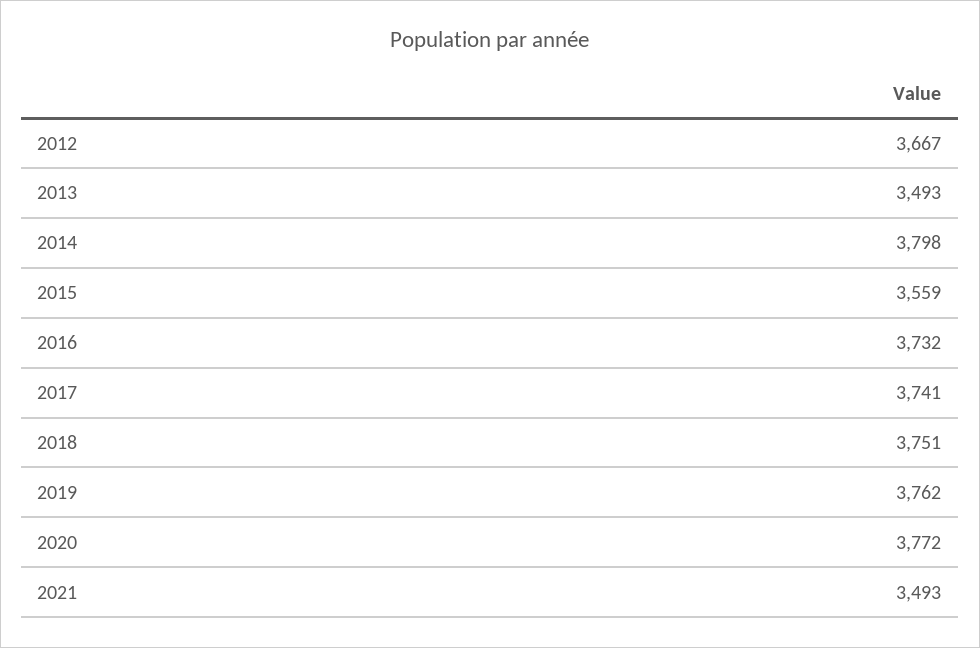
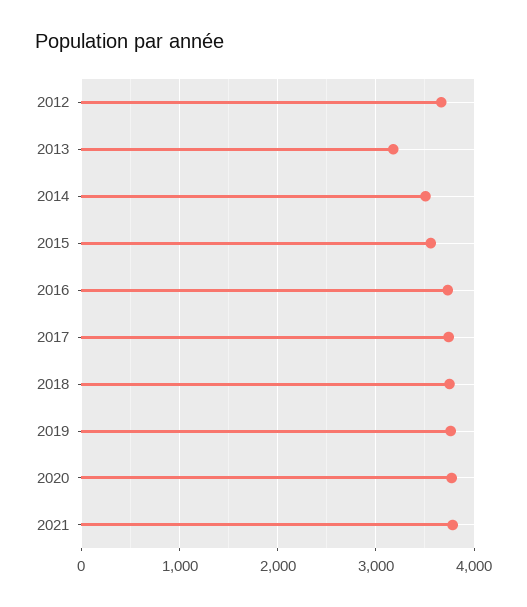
  {
    "2012": 3667,
-   "2013": 3493,
+   "2013": 3200,
-   "2014": 3798,
+   "2014": 3500,
    "2015": 3559,
    "2016": 3732,
    "2017": 3741,
    "2018": 3751,
    "2019": 3762,
    "2020": 3772,
-   "2021": 3493
+   "2021": 3800
  }

